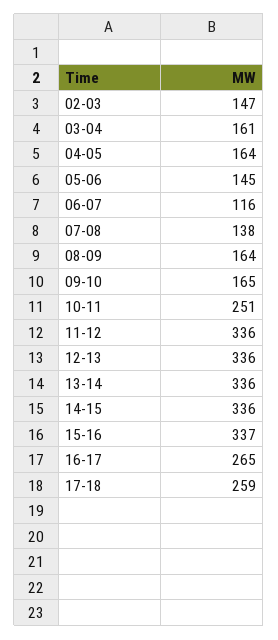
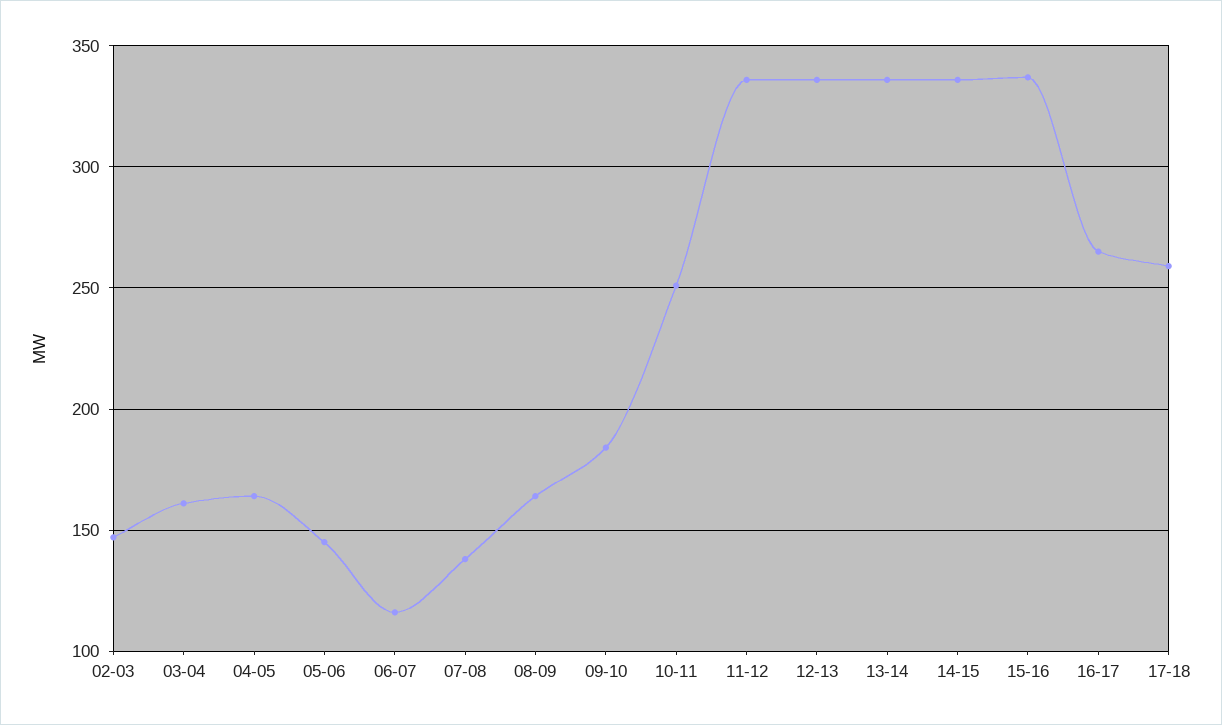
  {
    "02-03": 147,
    "03-04": 161,
    "04-05": 164,
    "05-06": 145,
    "06-07": 116,
    "07-08": 138,
    "08-09": 164,
-   "09-10": 165,
+   "09-10": 185,
    "10-11": 251,
    "11-12": 336,
    "12-13": 336,
    "13-14": 336,
    "14-15": 336,
    "15-16": 337,
    "16-17": 265,
    "17-18": 259
  }

